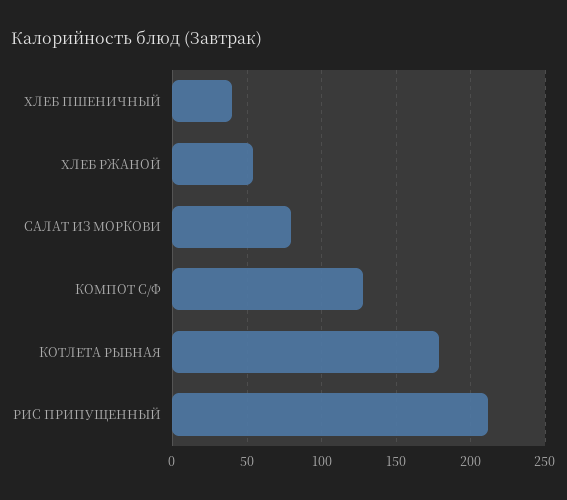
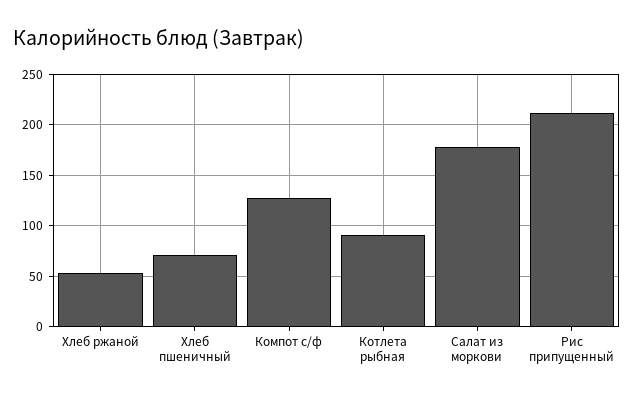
  {
-   "ХЛЕБ ПШЕНИЧНЫЙ": 40,
+   "ХЛЕБ ПШЕНИЧНЫЙ": 70,
    "ХЛЕБ РЖАНОЙ": 55,
-   "САЛАТ ИЗ МОРКОВИ": 80,
+   "САЛАТ ИЗ МОРКОВИ": 180,
    "КОМПОТ С/Ф": 130,
-   "КОТЛЕТА РЫБНАЯ": 180,
+   "КОТЛЕТА РЫБНАЯ": 90,
    "РИС ПРИПУЩЕННЫЙ": 210
  }

